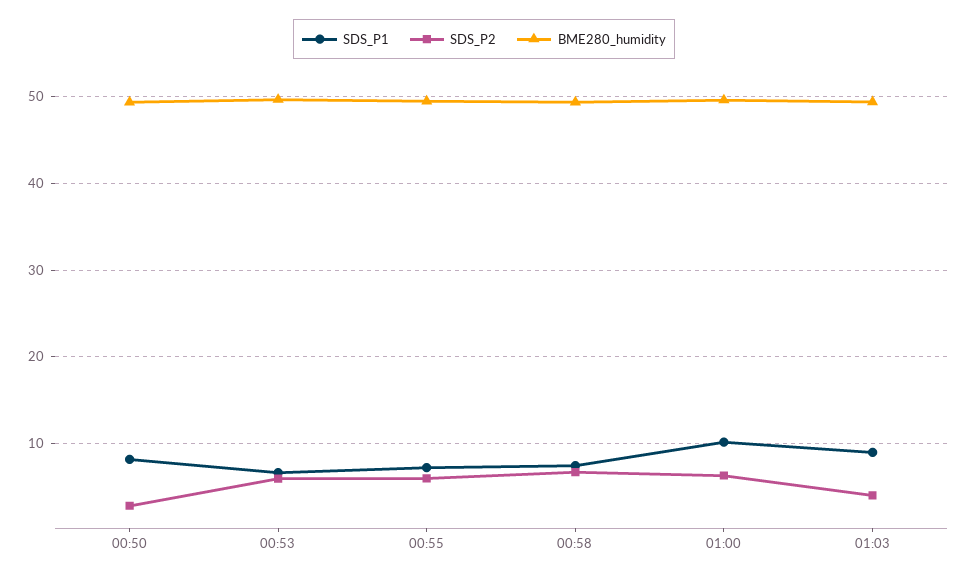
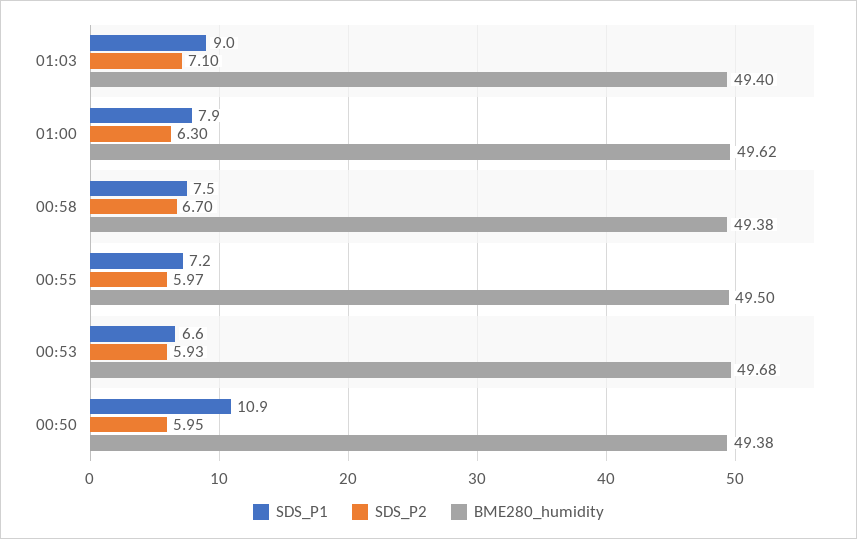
  {
    "SDS_P1": {
-     "00:50": 8,
+     "00:50": 10.9,
      "00:53": 6.6,
      "00:55": 7.2,
      "00:58": 7.5,
-     "01:00": 10,
+     "01:00": 7.9,
      "01:03": 9
    },
    "SDS_P2": {
-     "00:50": 3,
+     "00:50": 5.95,
      "00:53": 5.93,
      "00:55": 5.97,
      "00:58": 6.7,
      "01:00": 6.3,
-     "01:03": 4
+     "01:03": 7.1
    },
    "BME280_humidity": {
      "00:50": 49.38,
      "00:53": 49.68,
      "00:55": 49.5,
      "00:58": 49.38,
      "01:00": 49.62,
      "01:03": 49.4
    }
  }

